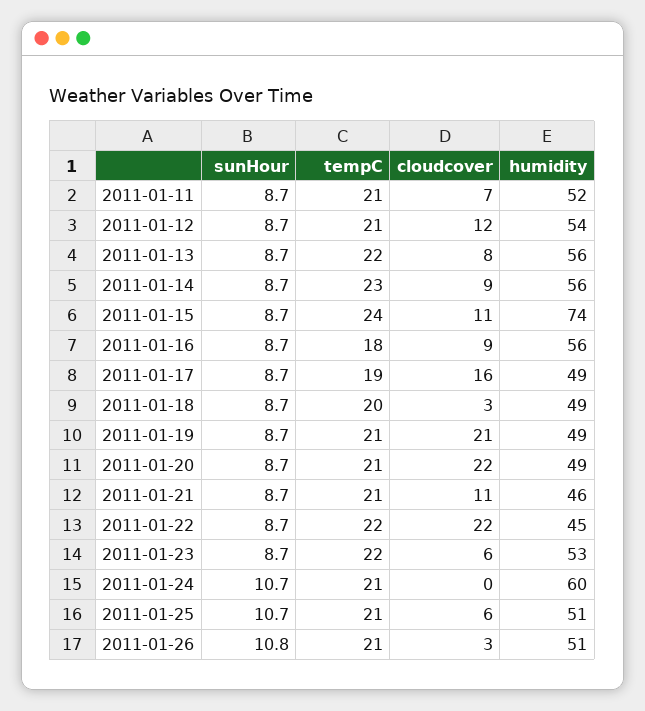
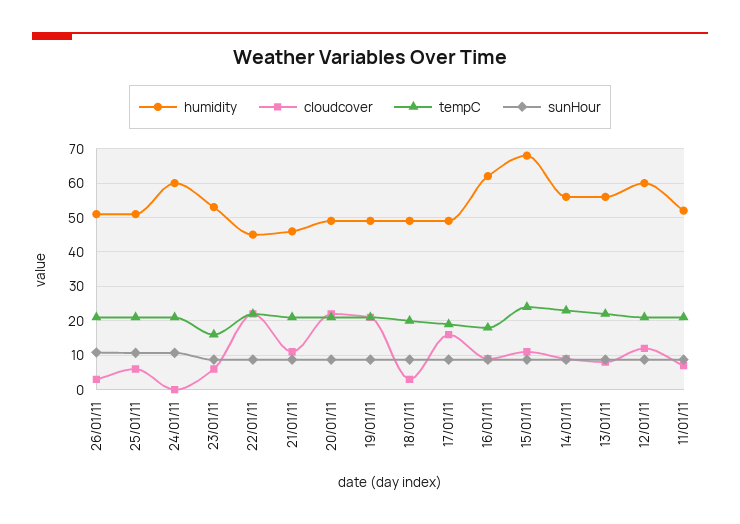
  {
    "sunHour": {
      "2011-01-11": 8.7,
      "2011-01-12": 8.7,
      "2011-01-13": 8.7,
      "2011-01-14": 8.7,
      "2011-01-15": 8.7,
      "2011-01-16": 8.7,
      "2011-01-17": 8.7,
      "2011-01-18": 8.7,
      "2011-01-19": 8.7,
      "2011-01-20": 8.7,
      "2011-01-21": 8.7,
      "2011-01-22": 8.7,
      "2011-01-23": 8.7,
      "2011-01-24": 10.7,
      "2011-01-25": 10.7,
      "2011-01-26": 10.8
    },
    "tempC": {
      "2011-01-11": 21,
      "2011-01-12": 21,
      "2011-01-13": 22,
      "2011-01-14": 23,
      "2011-01-15": 24,
      "2011-01-16": 18,
      "2011-01-17": 19,
      "2011-01-18": 20,
      "2011-01-19": 21,
      "2011-01-20": 21,
      "2011-01-21": 21,
      "2011-01-22": 22,
-     "2011-01-23": 22,
+     "2011-01-23": 16,
      "2011-01-24": 21,
      "2011-01-25": 21,
      "2011-01-26": 21
    },
    "cloudcover": {
      "2011-01-11": 7,
      "2011-01-12": 12,
      "2011-01-13": 8,
      "2011-01-14": 9,
      "2011-01-15": 11,
      "2011-01-16": 9,
      "2011-01-17": 16,
      "2011-01-18": 3,
      "2011-01-19": 21,
      "2011-01-20": 22,
      "2011-01-21": 11,
      "2011-01-22": 22,
      "2011-01-23": 6,
      "2011-01-24": 0,
      "2011-01-25": 6,
      "2011-01-26": 3
    },
    "humidity": {
      "2011-01-11": 52,
-     "2011-01-12": 54,
+     "2011-01-12": 60,
      "2011-01-13": 56,
      "2011-01-14": 56,
-     "2011-01-15": 74,
+     "2011-01-15": 68,
-     "2011-01-16": 56,
+     "2011-01-16": 62,
      "2011-01-17": 49,
      "2011-01-18": 49,
      "2011-01-19": 49,
      "2011-01-20": 49,
      "2011-01-21": 46,
      "2011-01-22": 45,
      "2011-01-23": 53,
      "2011-01-24": 60,
      "2011-01-25": 51,
      "2011-01-26": 51
    }
  }

